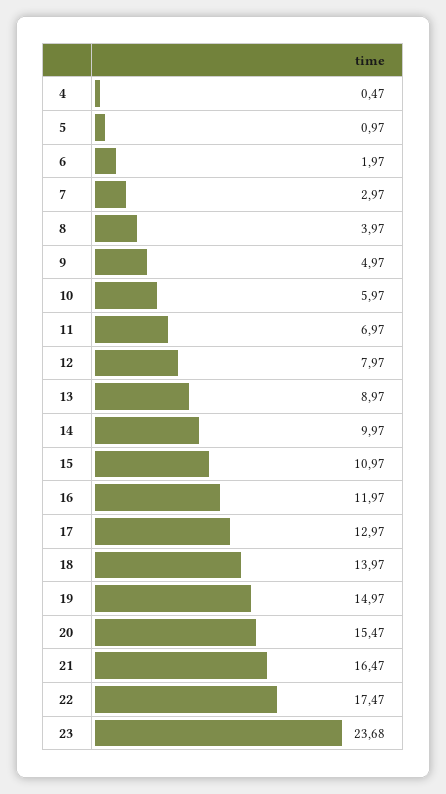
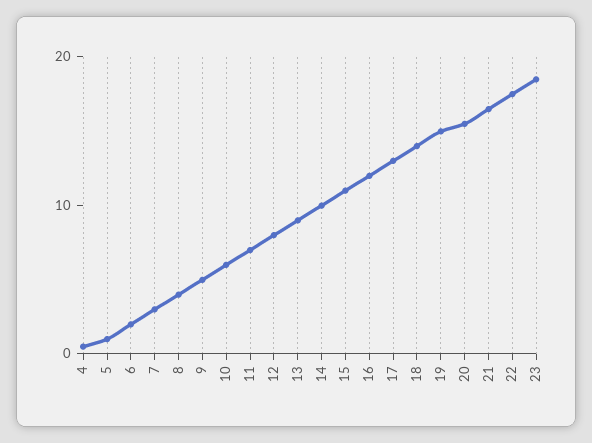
  {
    "4": 0.47,
    "5": 0.97,
    "6": 1.97,
    "7": 2.97,
    "8": 3.97,
    "9": 4.97,
    "10": 5.97,
    "11": 6.97,
    "12": 7.97,
    "13": 8.97,
    "14": 9.97,
    "15": 10.97,
    "16": 11.97,
    "17": 12.97,
    "18": 13.97,
    "19": 14.97,
    "20": 15.47,
    "21": 16.47,
    "22": 17.47,
-   "23": 23.68
+   "23": 18
  }

